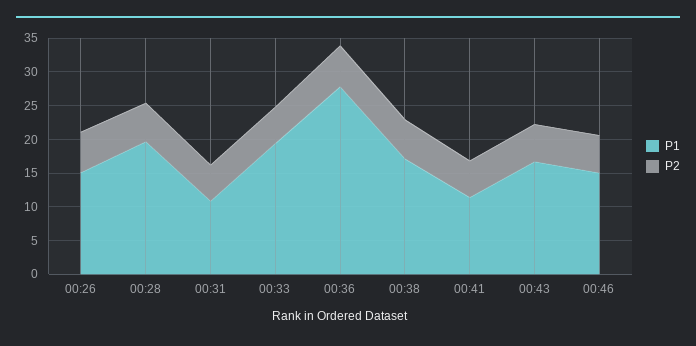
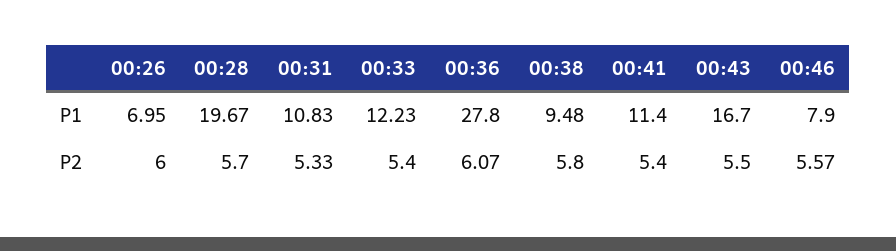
  {
    "P1": {
-     "00:26": 15,
+     "00:26": 6.95,
      "00:28": 19.67,
      "00:31": 10.83,
-     "00:33": 20,
+     "00:33": 12.23,
      "00:36": 27.8,
-     "00:38": 17.5,
+     "00:38": 9.48,
      "00:41": 11.4,
      "00:43": 16.7,
-     "00:46": 15
+     "00:46": 7.9
    },
    "P2": {
      "00:26": 6,
      "00:28": 5.7,
      "00:31": 5.33,
      "00:33": 5.4,
      "00:36": 6.07,
      "00:38": 5.8,
      "00:41": 5.4,
      "00:43": 5.5,
      "00:46": 5.57
    }
  }

